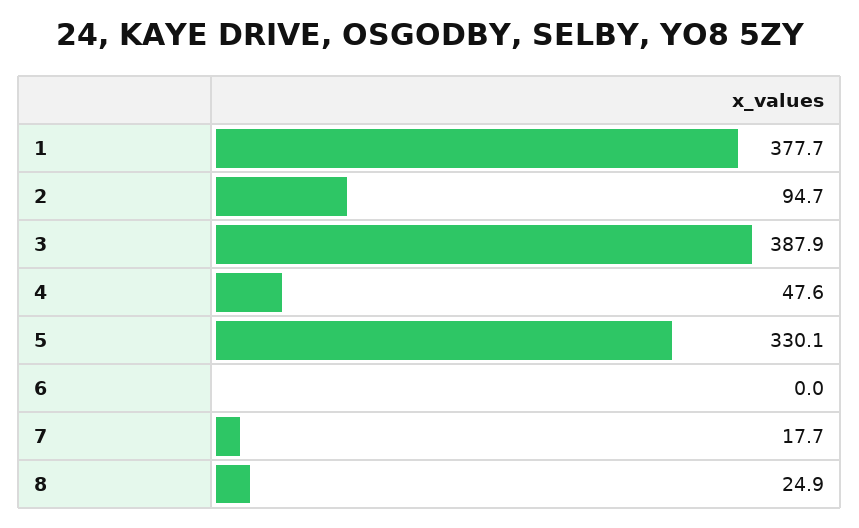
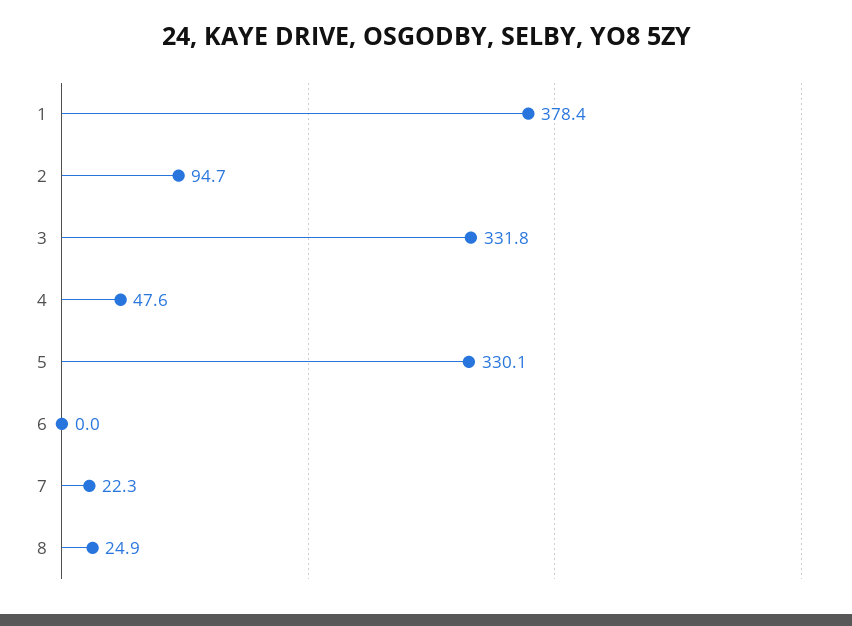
  {
-   "1": 377.7,
+   "1": 378.4,
    "2": 94.7,
-   "3": 387.9,
+   "3": 331.8,
    "4": 47.6,
    "5": 330.1,
    "6": 0,
-   "7": 17.7,
+   "7": 22.3,
    "8": 24.9
  }

